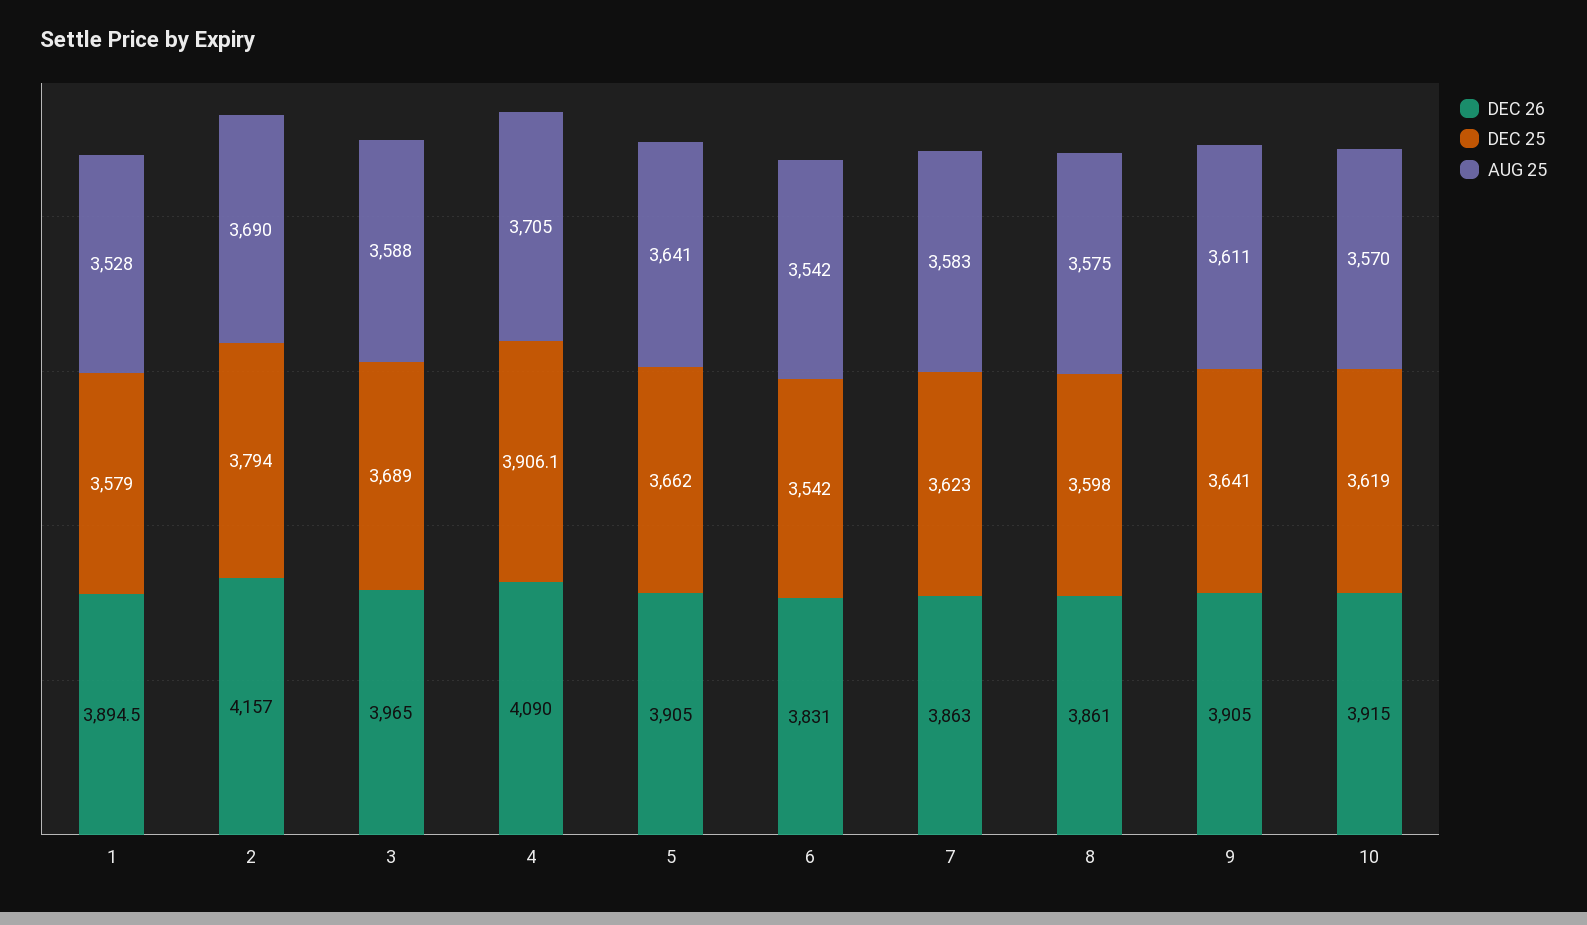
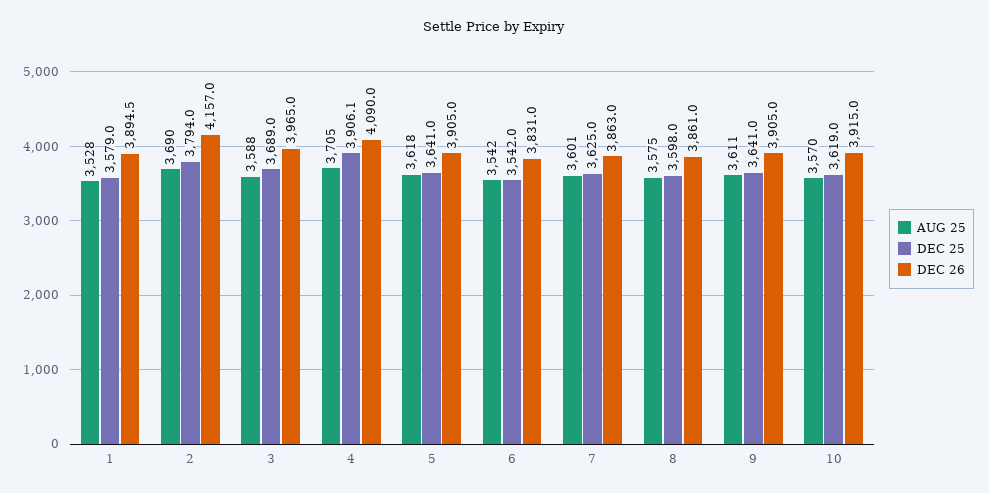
  {
    "DEC 26": {
      "1": 3894.5,
      "2": 4157,
      "3": 3965,
      "4": 4090,
      "5": 3905,
      "6": 3831,
      "7": 3863,
      "8": 3861,
      "9": 3905,
      "10": 3915
    },
    "DEC 25": {
      "1": 3579,
      "2": 3794,
      "3": 3689,
      "4": 3906.1,
-     "5": 3662,
+     "5": 3641,
      "6": 3542,
-     "7": 3623,
+     "7": 3625,
      "8": 3598,
      "9": 3641,
      "10": 3619
    },
    "AUG 25": {
      "1": 3528,
      "2": 3690,
      "3": 3588,
      "4": 3705,
-     "5": 3641,
+     "5": 3618,
      "6": 3542,
-     "7": 3583,
+     "7": 3601,
      "8": 3575,
      "9": 3611,
      "10": 3570
    }
  }

